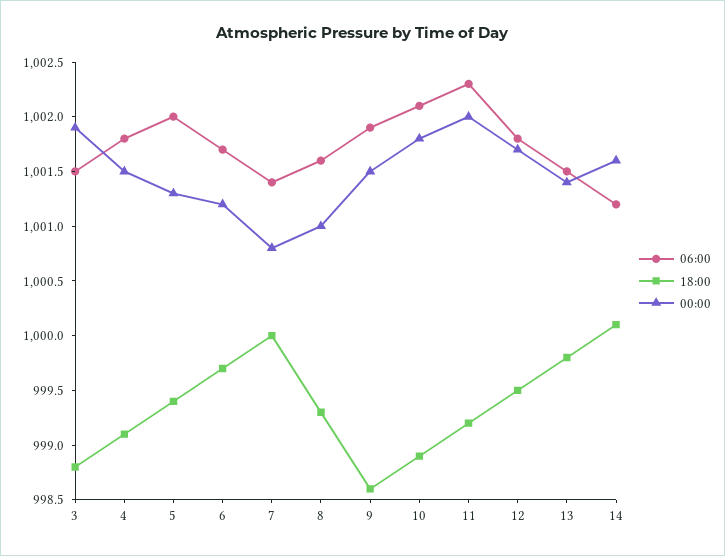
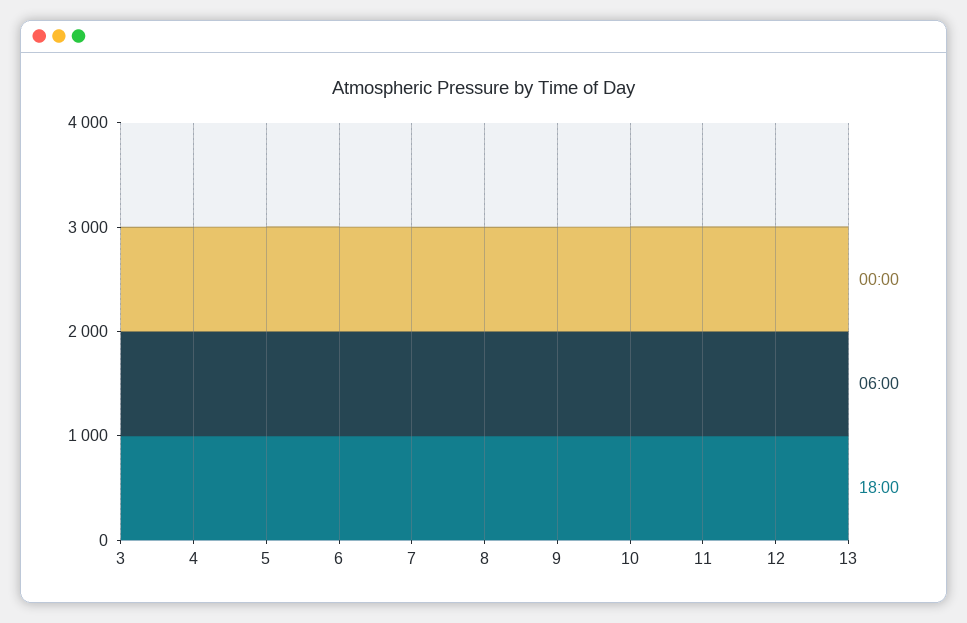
  {
    "06:00": {
      "3": 1001.5,
      "4": 1001.8,
      "5": 1002,
      "6": 1001.7,
      "7": 1001.4,
      "8": 1001.6,
      "9": 1001.9,
      "10": 1002.1,
      "11": 1002.3,
      "12": 1001.8,
-     "13": 1001.5,
+     "13": 1001.5
-     "14": 1001.2
    },
    "18:00": {
      "3": 998.8,
      "4": 999.1,
      "5": 999.4,
      "6": 999.7,
      "7": 1000,
      "8": 999.3,
      "9": 998.6,
      "10": 998.9,
      "11": 999.2,
      "12": 999.5,
-     "13": 999.8,
+     "13": 999.8
-     "14": 1000.1
    },
    "00:00": {
      "3": 1001.9,
      "4": 1001.5,
      "5": 1001.3,
      "6": 1001.2,
      "7": 1000.8,
      "8": 1001,
      "9": 1001.5,
      "10": 1001.8,
      "11": 1002,
      "12": 1001.7,
-     "13": 1001.4,
+     "13": 1001.4
-     "14": 1001.6
    }
  }

